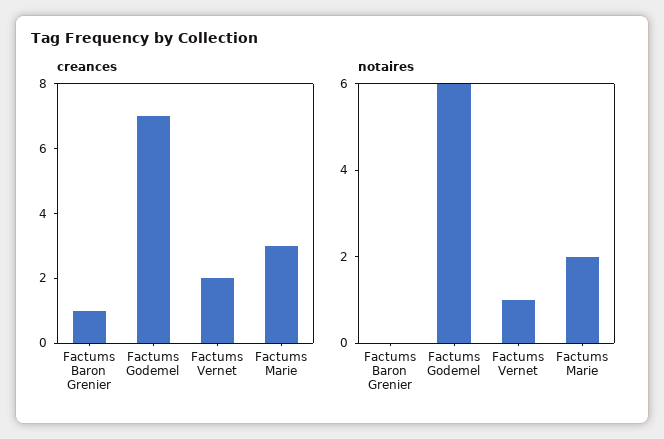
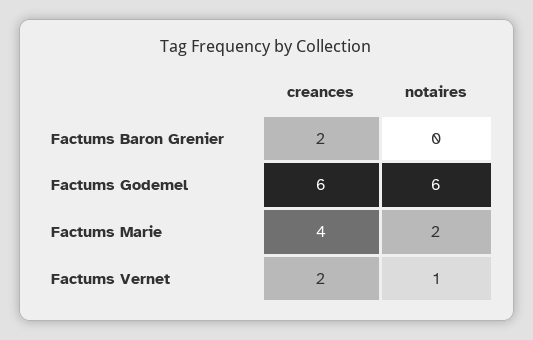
  {
    "creances": {
-     "Factums Baron Grenier": 1,
+     "Factums Baron Grenier": 2,
-     "Factums Godemel": 7,
+     "Factums Godemel": 6,
      "Factums Vernet": 2,
-     "Factums Marie": 3
+     "Factums Marie": 4
    },
    "notaires": {
      "Factums Baron Grenier": 0,
      "Factums Godemel": 6,
      "Factums Vernet": 1,
      "Factums Marie": 2
    }
  }

